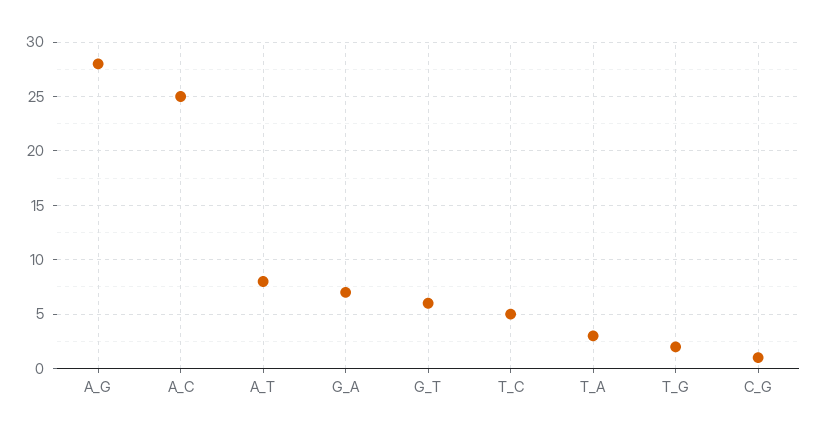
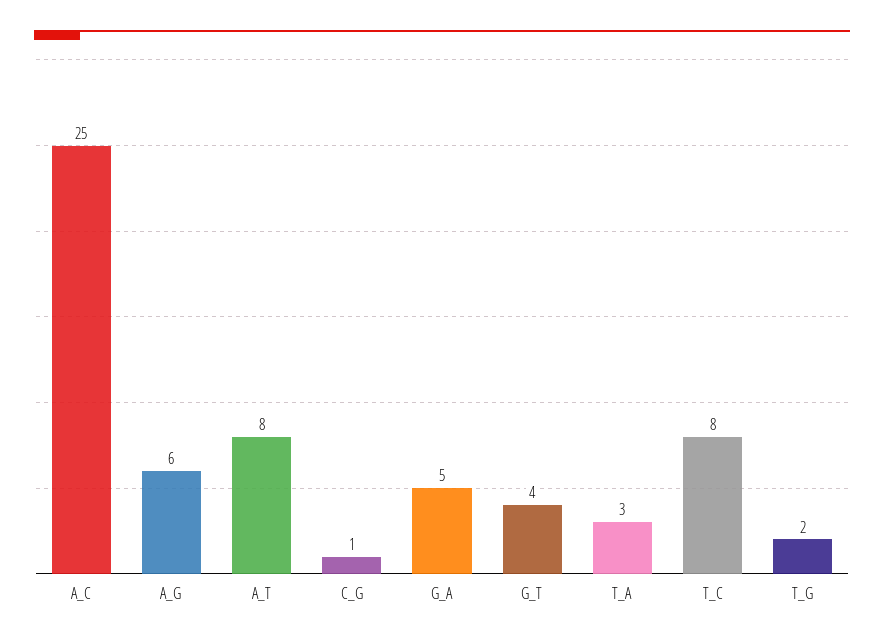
  {
-   "A_G": 28,
+   "A_G": 6,
    "A_C": 25,
    "A_T": 8,
-   "G_A": 7,
+   "G_A": 5,
-   "G_T": 6,
+   "G_T": 4,
-   "T_C": 5,
+   "T_C": 8,
    "T_A": 3,
    "T_G": 2,
    "C_G": 1
  }

